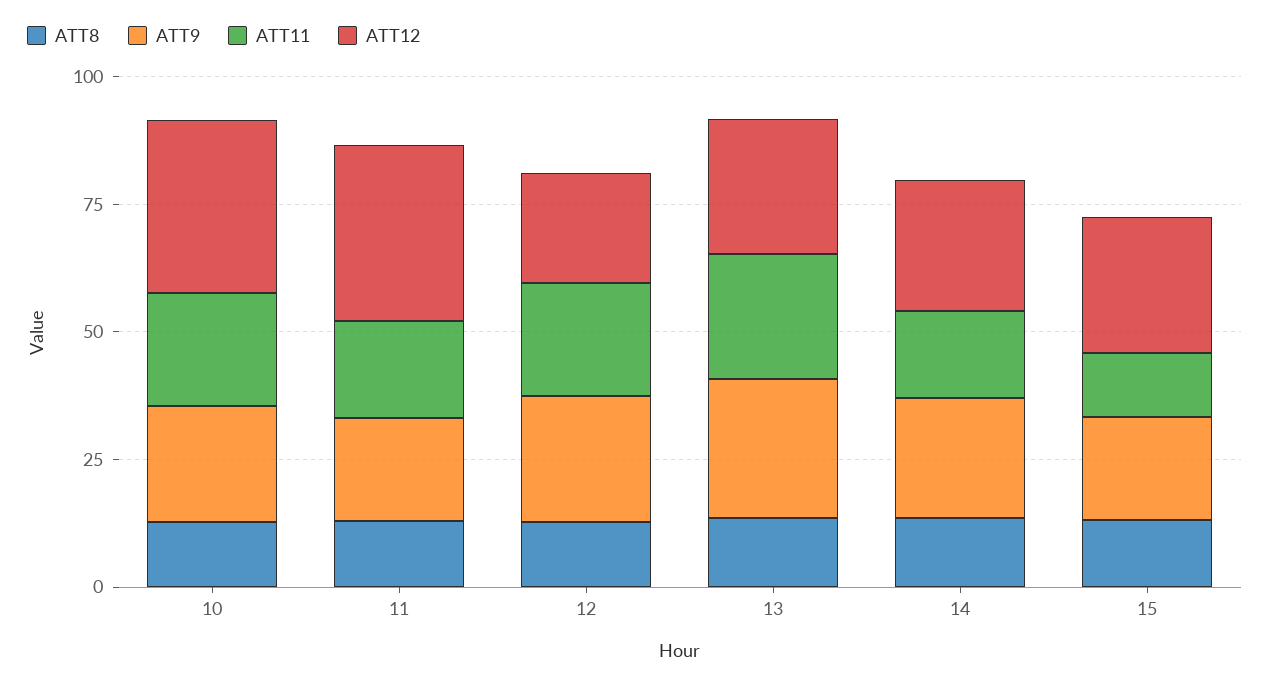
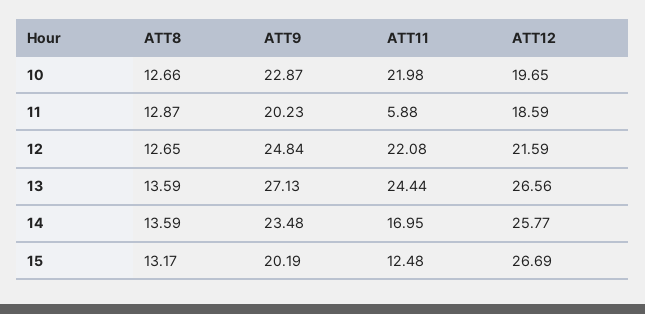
  {
    "ATT8": {
      "10": 12.66,
      "11": 12.87,
      "12": 12.65,
      "13": 13.59,
      "14": 13.59,
      "15": 13.17
    },
    "ATT9": {
      "10": 22.87,
      "11": 20.23,
      "12": 24.84,
      "13": 27.13,
      "14": 23.48,
      "15": 20.19
    },
    "ATT11": {
      "10": 21.98,
-     "11": 20,
+     "11": 5.88,
      "12": 22.08,
      "13": 24.44,
      "14": 16.95,
      "15": 12.48
    },
    "ATT12": {
-     "10": 35,
+     "10": 19.65,
-     "11": 35,
+     "11": 18.59,
      "12": 21.59,
      "13": 26.56,
      "14": 25.77,
      "15": 26.69
    }
  }

